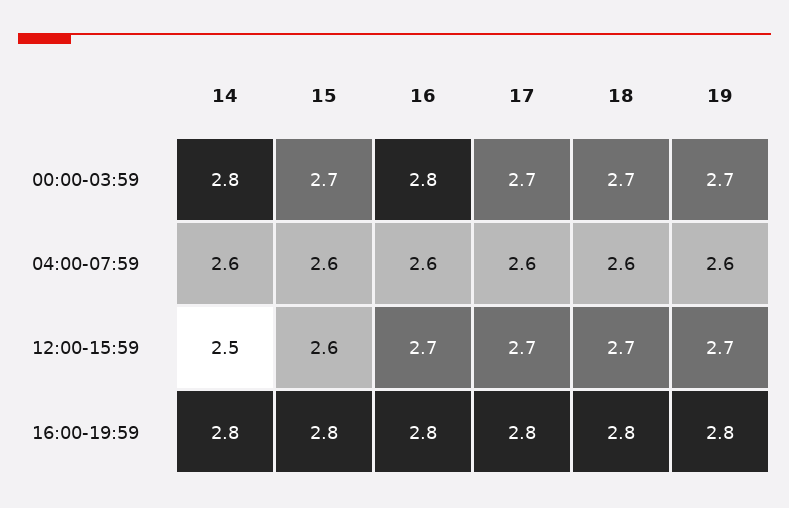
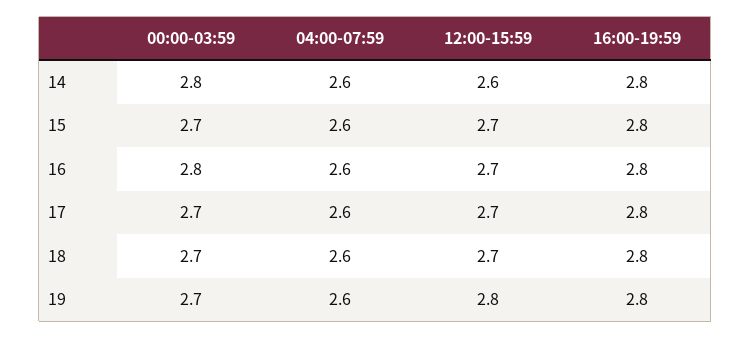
  {
    "14": {
      "00:00-03:59": 2.8,
      "04:00-07:59": 2.6,
-     "12:00-15:59": 2.5,
+     "12:00-15:59": 2.6,
      "16:00-19:59": 2.8
    },
    "15": {
      "00:00-03:59": 2.7,
      "04:00-07:59": 2.6,
-     "12:00-15:59": 2.6,
+     "12:00-15:59": 2.7,
      "16:00-19:59": 2.8
    },
    "16": {
      "00:00-03:59": 2.8,
      "04:00-07:59": 2.6,
      "12:00-15:59": 2.7,
      "16:00-19:59": 2.8
    },
    "17": {
      "00:00-03:59": 2.7,
      "04:00-07:59": 2.6,
      "12:00-15:59": 2.7,
      "16:00-19:59": 2.8
    },
    "18": {
      "00:00-03:59": 2.7,
      "04:00-07:59": 2.6,
      "12:00-15:59": 2.7,
      "16:00-19:59": 2.8
    },
    "19": {
      "00:00-03:59": 2.7,
      "04:00-07:59": 2.6,
-     "12:00-15:59": 2.7,
+     "12:00-15:59": 2.8,
      "16:00-19:59": 2.8
    }
  }

